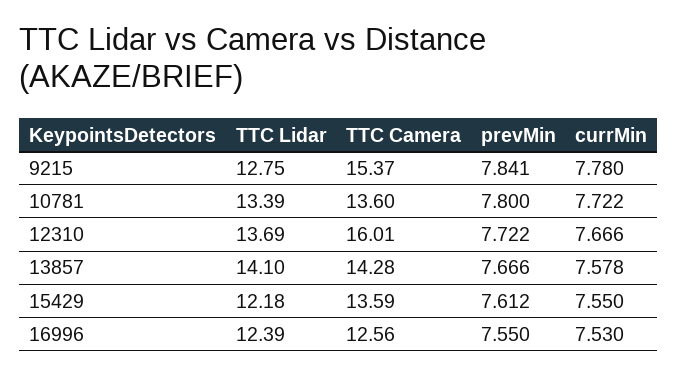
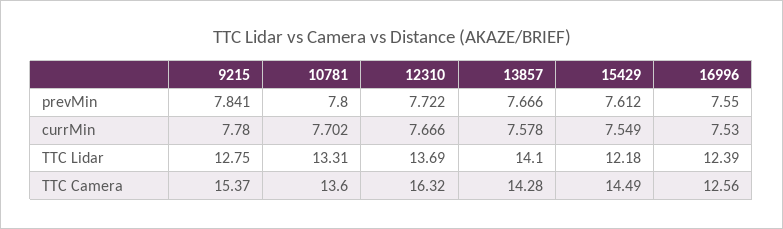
  {
    "TTC Lidar": {
      "9215": 12.75,
-     "10781": 13.39,
+     "10781": 13.31,
      "12310": 13.69,
      "13857": 14.1,
      "15429": 12.18,
      "16996": 12.39
    },
    "TTC Camera": {
      "9215": 15.37,
      "10781": 13.6,
-     "12310": 16.01,
+     "12310": 16.32,
      "13857": 14.28,
-     "15429": 13.59,
+     "15429": 14.49,
      "16996": 12.56
    },
    "prevMin": {
      "9215": 7.841,
      "10781": 7.8,
      "12310": 7.722,
      "13857": 7.666,
      "15429": 7.612,
      "16996": 7.55
    },
    "currMin": {
      "9215": 7.78,
-     "10781": 7.722,
+     "10781": 7.702,
      "12310": 7.666,
      "13857": 7.578,
-     "15429": 7.55,
+     "15429": 7.549,
      "16996": 7.53
    }
  }

